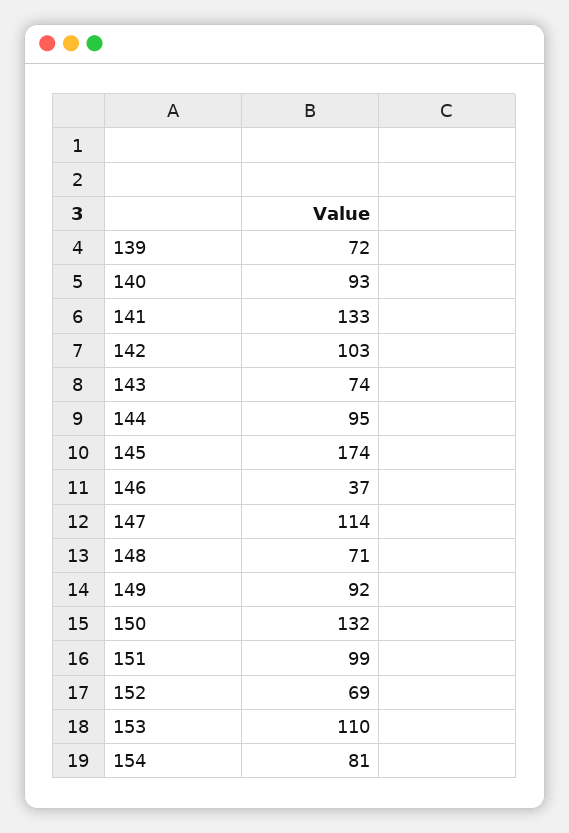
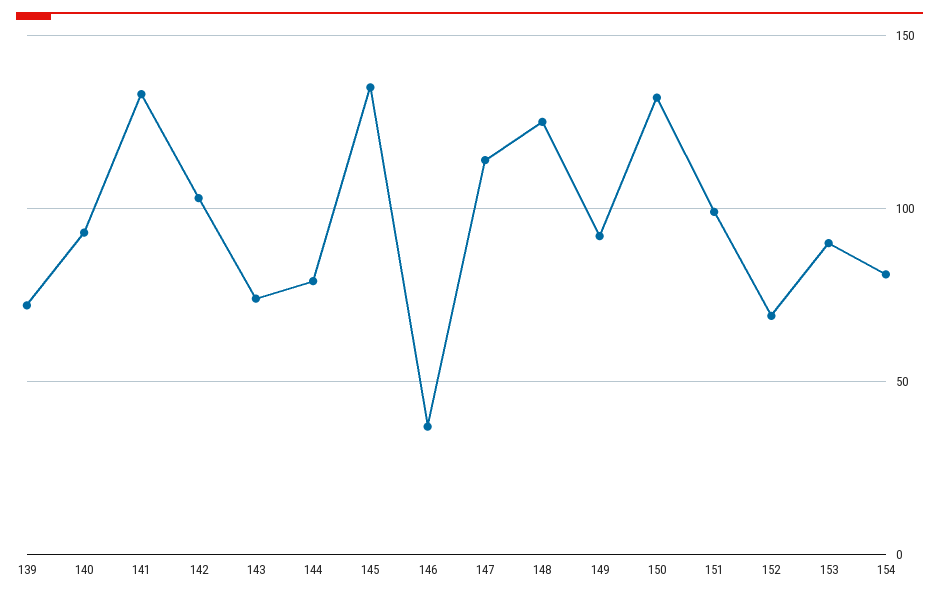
  {
    "139": 72,
    "140": 93,
    "141": 133,
    "142": 103,
    "143": 74,
-   "144": 95,
+   "144": 80,
-   "145": 174,
+   "145": 135,
    "146": 37,
    "147": 114,
-   "148": 71,
+   "148": 125,
    "149": 92,
    "150": 132,
    "151": 99,
    "152": 69,
-   "153": 110,
+   "153": 90,
    "154": 81
  }

